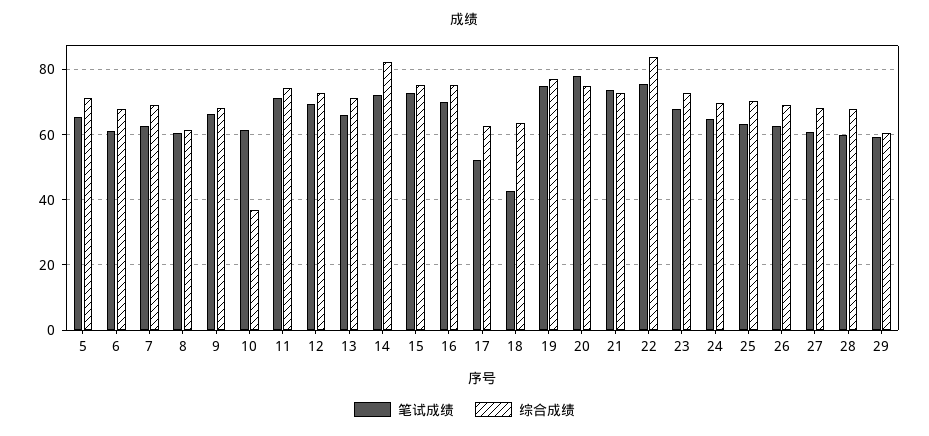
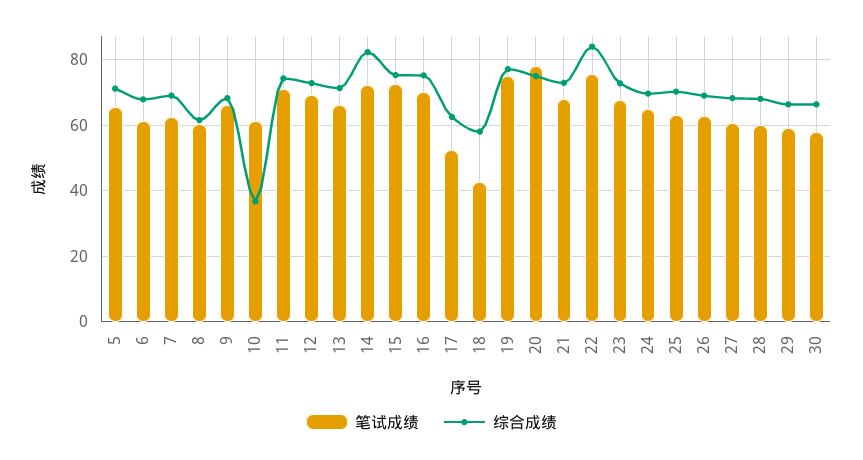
  {
    "笔试成绩": {
      "5": 66,
      "6": 62,
      "7": 62,
      "8": 60,
      "9": 66,
      "10": 62,
      "11": 72,
      "12": 70,
      "13": 66,
      "14": 72,
      "15": 72,
      "16": 70,
      "17": 52,
      "18": 42,
      "19": 76,
      "20": 78,
-     "21": 74,
+     "21": 68,
      "22": 76,
      "23": 68,
      "24": 64,
      "25": 64,
      "26": 62,
      "27": 60,
      "28": 60,
-     "29": 60
+     "29": 60,
+     "30": 58
    },
    "综合成绩": {
      "5": 72,
      "6": 68,
      "7": 70,
      "8": 62,
      "9": 68,
      "10": 36,
      "11": 74,
      "12": 72,
      "13": 72,
      "14": 82,
      "15": 76,
      "16": 76,
      "17": 62,
-     "18": 64,
+     "18": 58,
      "19": 78,
      "20": 74,
      "21": 72,
      "22": 84,
      "23": 72,
      "24": 70,
      "25": 70,
      "26": 70,
      "27": 68,
      "28": 68,
-     "29": 60
+     "29": 66,
+     "30": 66
    }
  }

